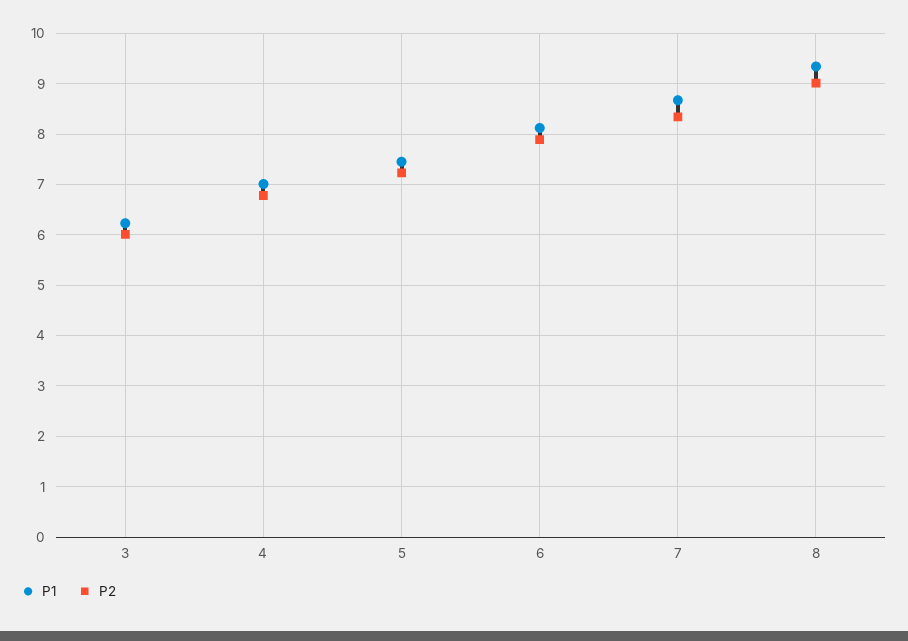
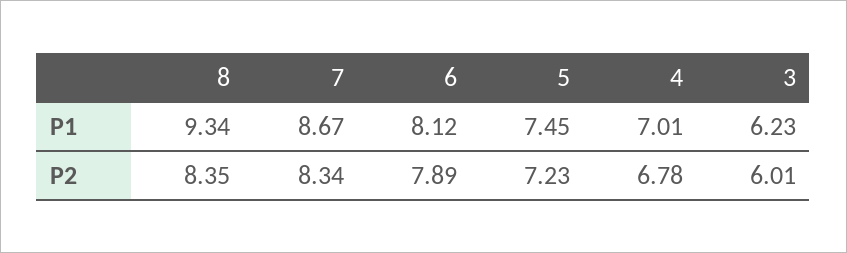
  {
    "P1": {
      "3": 6.23,
      "4": 7.01,
      "5": 7.45,
      "6": 8.12,
      "7": 8.67,
      "8": 9.34
    },
    "P2": {
      "3": 6.01,
      "4": 6.78,
      "5": 7.23,
      "6": 7.89,
      "7": 8.34,
-     "8": 9
+     "8": 8.35
    }
  }

